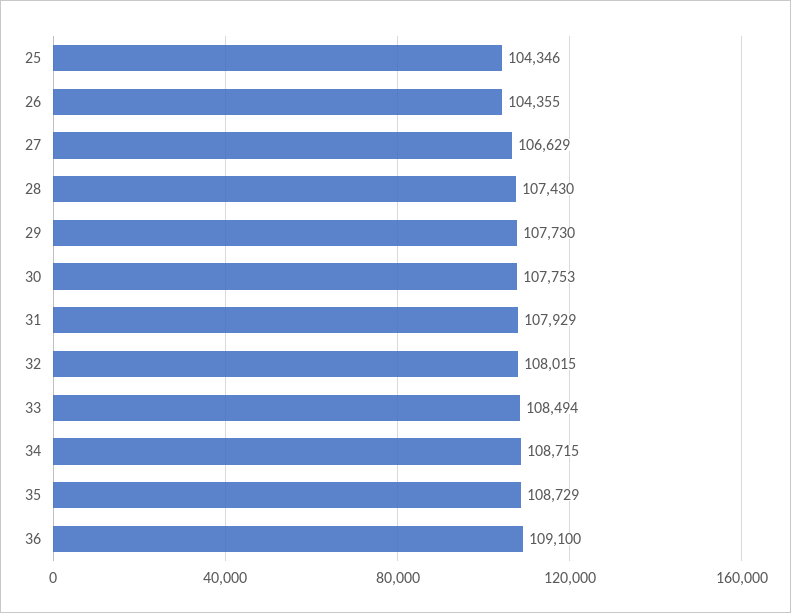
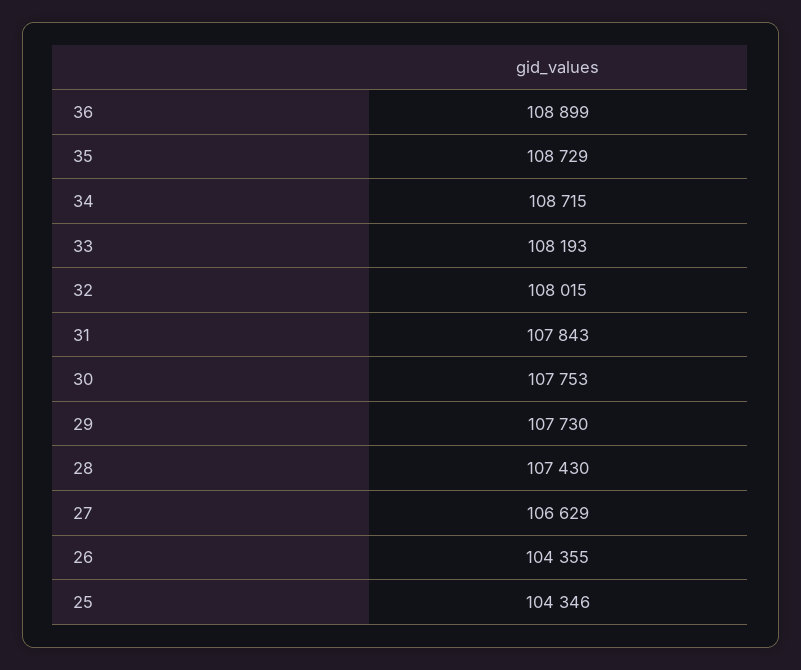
  {
    "25": 104346,
    "26": 104355,
    "27": 106629,
    "28": 107430,
    "29": 107730,
    "30": 107753,
-   "31": 107929,
+   "31": 107843,
    "32": 108015,
-   "33": 108494,
+   "33": 108193,
    "34": 108715,
    "35": 108729,
-   "36": 109100
+   "36": 108899
  }

